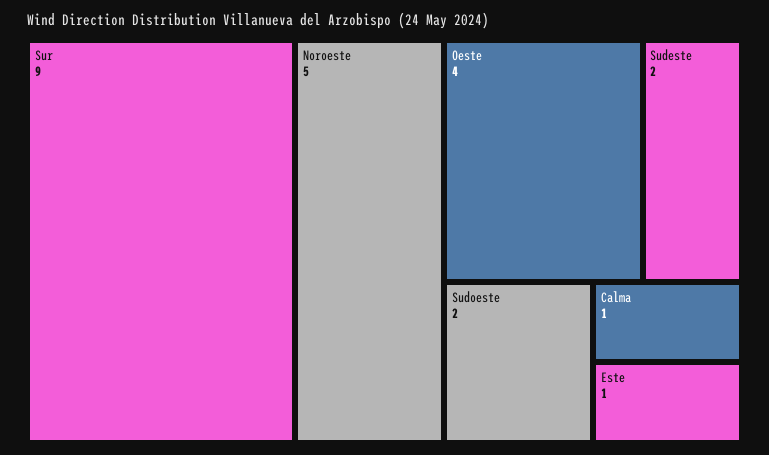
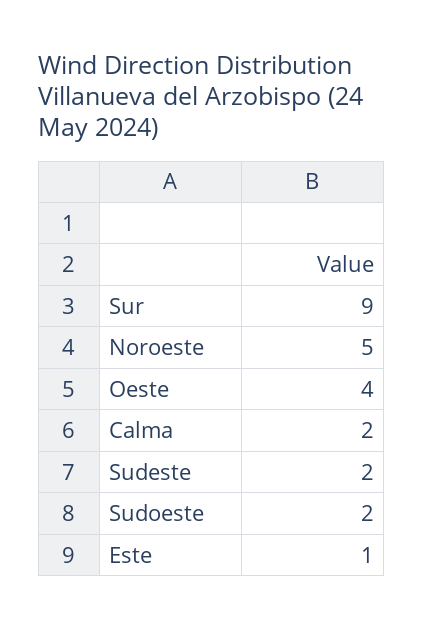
  {
    "Sur": 9,
    "Noroeste": 5,
    "Oeste": 4,
    "Sudeste": 2,
    "Sudoeste": 2,
-   "Calma": 1,
+   "Calma": 2,
    "Este": 1
  }

